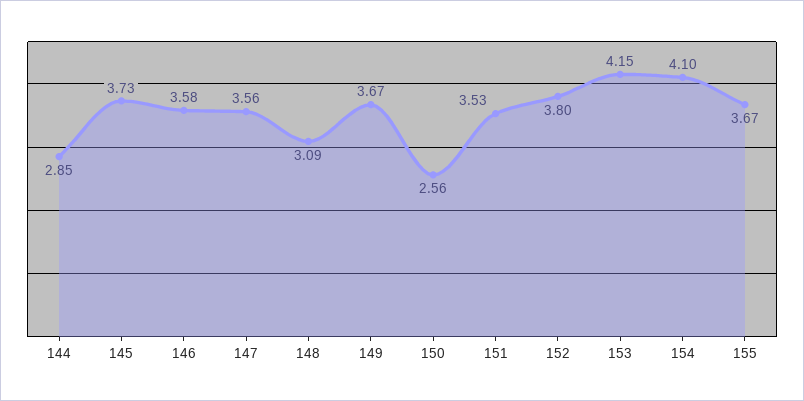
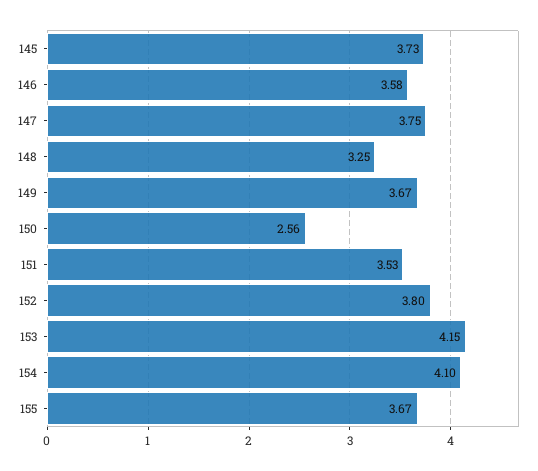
  {
-   "144": 2.85,
    "145": 3.73,
    "146": 3.58,
-   "147": 3.56,
+   "147": 3.75,
-   "148": 3.09,
+   "148": 3.25,
    "149": 3.67,
    "150": 2.56,
    "151": 3.53,
    "152": 3.8,
    "153": 4.15,
    "154": 4.1,
    "155": 3.67
  }

